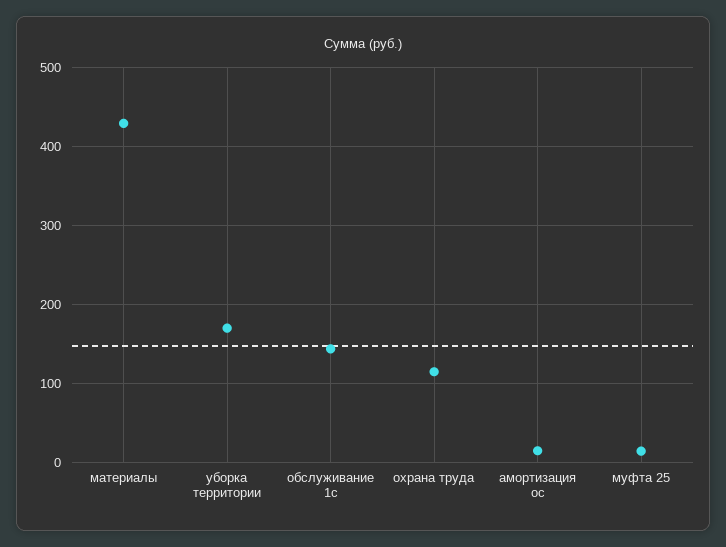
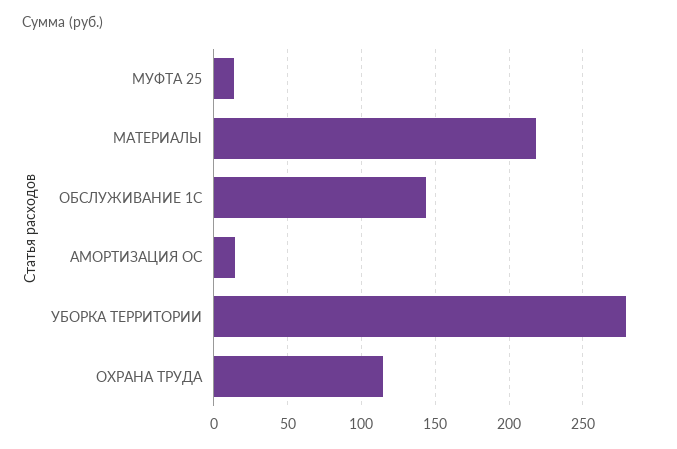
  {
-   "материалы": 430,
+   "материалы": 220,
-   "уборка территории": 170,
+   "уборка территории": 280,
    "обслуживание 1с": 145,
    "охрана труда": 115,
    "амортизация ос": 15,
    "муфта 25": 15
  }

